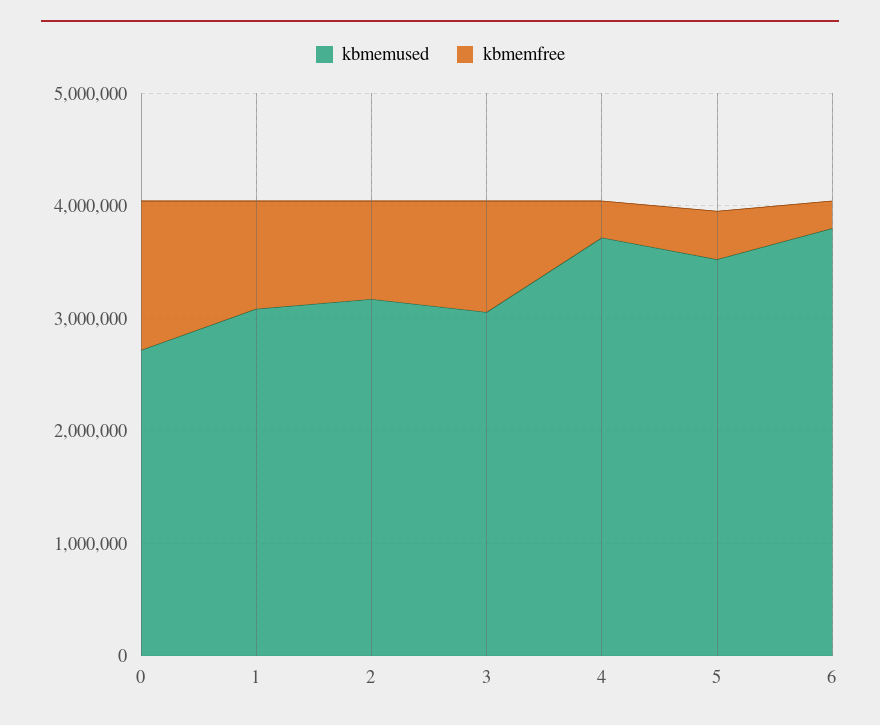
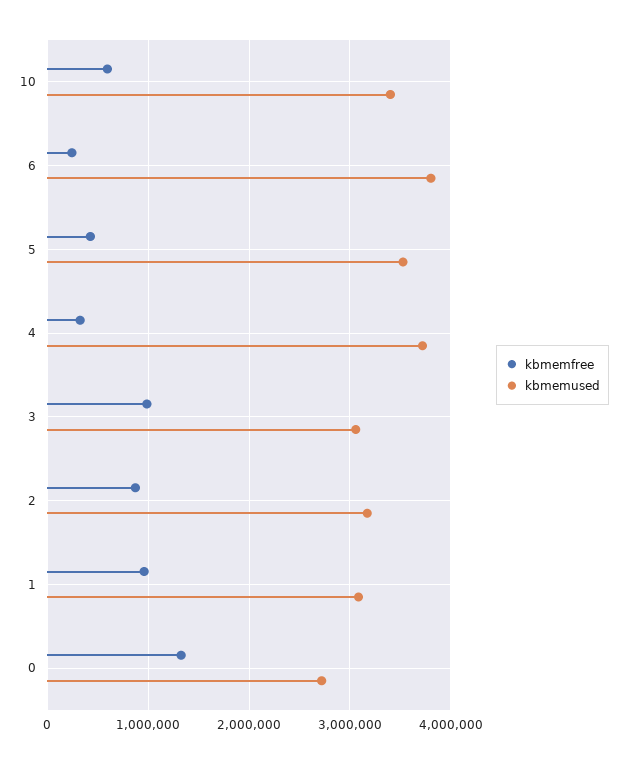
  {
    "kbmemused": {
      "0": 2700000,
      "1": 3100000,
      "2": 3200000,
      "3": 3100000,
      "4": 3700000,
      "5": 3500000,
-     "6": 3800000
+     "6": 3800000,
+     "10": 3400000
    },
    "kbmemfree": {
      "0": 1300000,
      "1": 1000000,
      "2": 900000,
      "3": 1000000,
      "4": 300000,
      "5": 400000,
-     "6": 200000
+     "6": 200000,
+     "10": 600000
    }
  }

